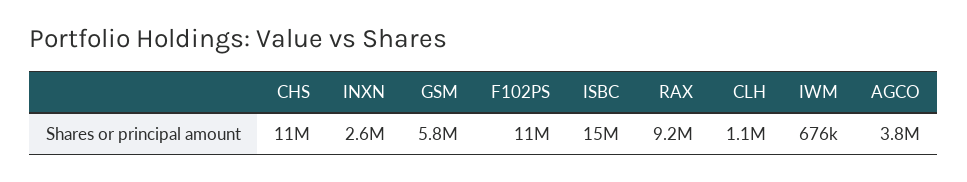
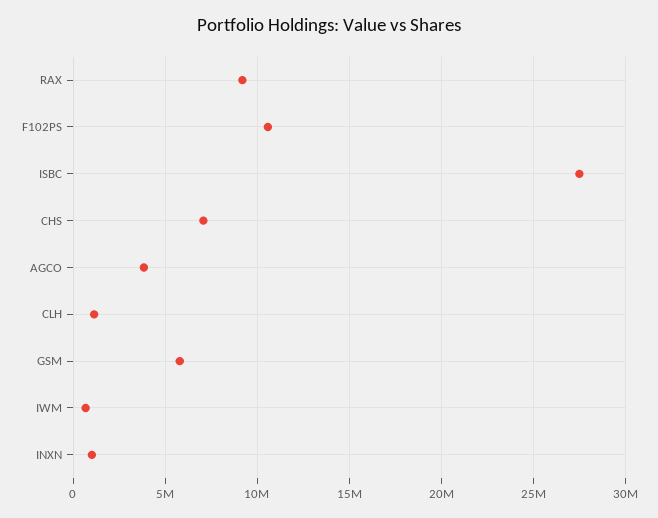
  {
-   "CHS": 11000000,
+   "CHS": 7000000,
-   "INXN": 2600000,
+   "INXN": 1000000,
    "GSM": 5800000,
    "F102PS": 11000000,
-   "ISBC": 15000000,
+   "ISBC": 27500000,
    "RAX": 9200000,
    "CLH": 1100000,
    "IWM": 676000,
    "AGCO": 3800000
  }

